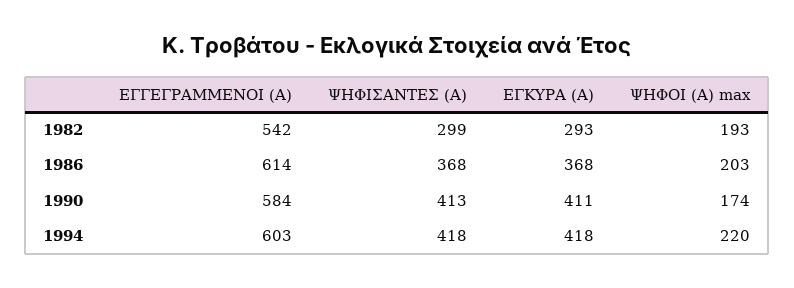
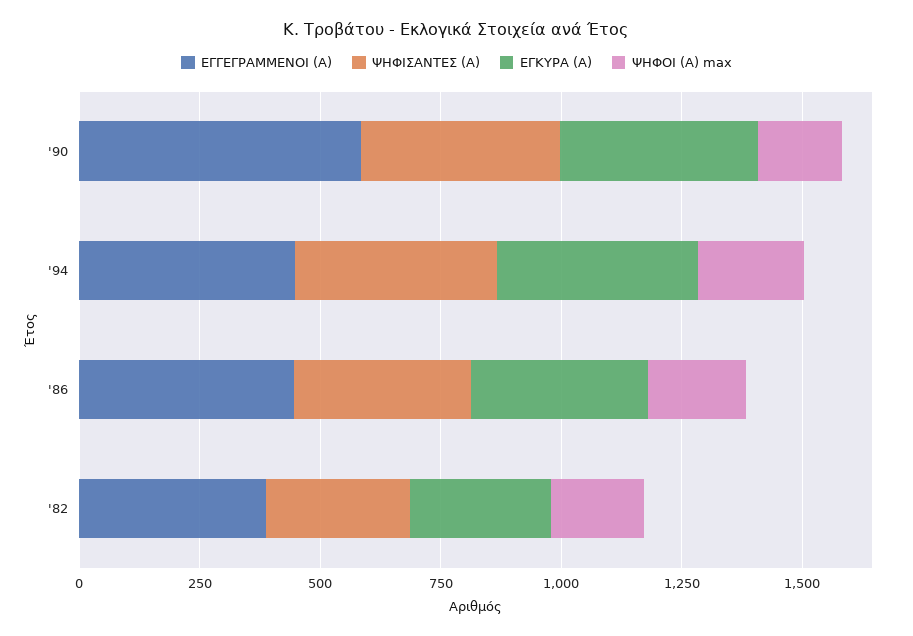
  {
    "ΕΓΓΕΓΡΑΜΜΕΝΟΙ (Α)": {
-     "1982": 542,
+     "1982": 400,
-     "1986": 614,
+     "1986": 450,
      "1990": 584,
-     "1994": 603
+     "1994": 450
    },
    "ΨΗΦΙΣΑΝΤΕΣ (Α)": {
      "1982": 299,
      "1986": 368,
      "1990": 413,
      "1994": 418
    },
    "ΕΓΚΥΡΑ (Α)": {
      "1982": 293,
      "1986": 368,
      "1990": 411,
      "1994": 418
    },
    "ΨΗΦΟΙ (Α) max": {
      "1982": 193,
      "1986": 203,
      "1990": 174,
      "1994": 220
    }
  }

